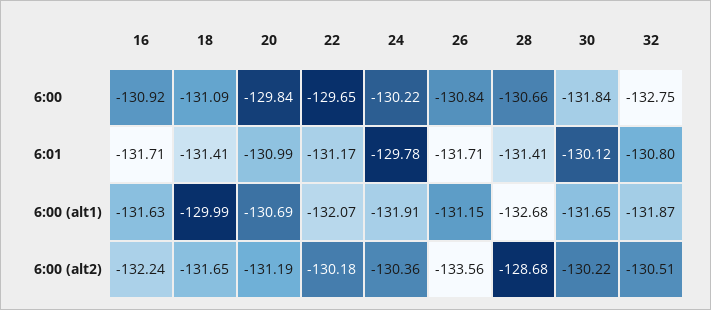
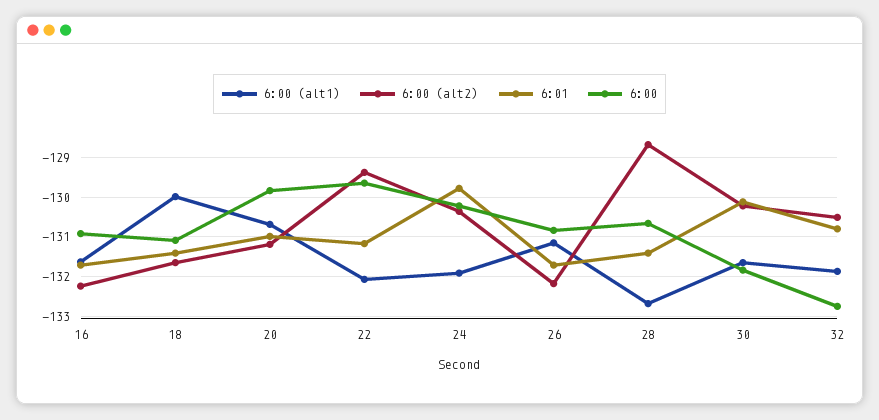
  {
    "6:00": {
      "16": -130.92,
      "18": -131.09,
      "20": -129.84,
      "22": -129.65,
      "24": -130.22,
      "26": -130.84,
      "28": -130.66,
      "30": -131.84,
      "32": -132.75
    },
    "6:01": {
      "16": -131.71,
      "18": -131.41,
      "20": -130.99,
      "22": -131.17,
      "24": -129.78,
      "26": -131.71,
      "28": -131.41,
      "30": -130.12,
      "32": -130.8
    },
    "6:00 (alt1)": {
      "16": -131.63,
      "18": -129.99,
      "20": -130.69,
      "22": -132.07,
      "24": -131.91,
      "26": -131.15,
      "28": -132.68,
      "30": -131.65,
      "32": -131.87
    },
    "6:00 (alt2)": {
      "16": -132.24,
      "18": -131.65,
      "20": -131.19,
-     "22": -130.18,
+     "22": -129.4,
      "24": -130.36,
-     "26": -133.56,
+     "26": -132.2,
      "28": -128.68,
      "30": -130.22,
      "32": -130.51
    }
  }

